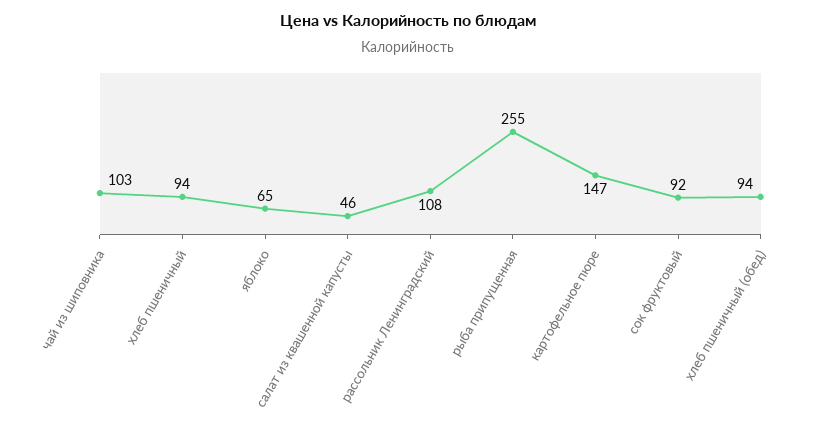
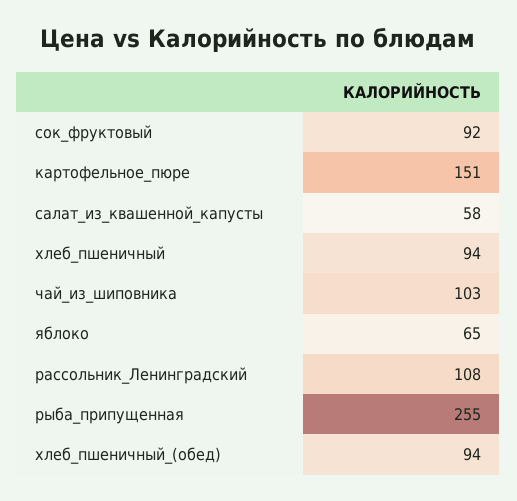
  {
    "чай из шиповника": 103,
    "хлеб пшеничный": 94,
    "яблоко": 65,
-   "салат из квашенной капусты": 46,
+   "салат из квашенной капусты": 58,
    "рассольник Ленинградский": 108,
    "рыба припущенная": 255,
-   "картофельное пюре": 147,
+   "картофельное пюре": 151,
    "сок фруктовый": 92,
    "хлеб пшеничный (обед)": 94
  }

